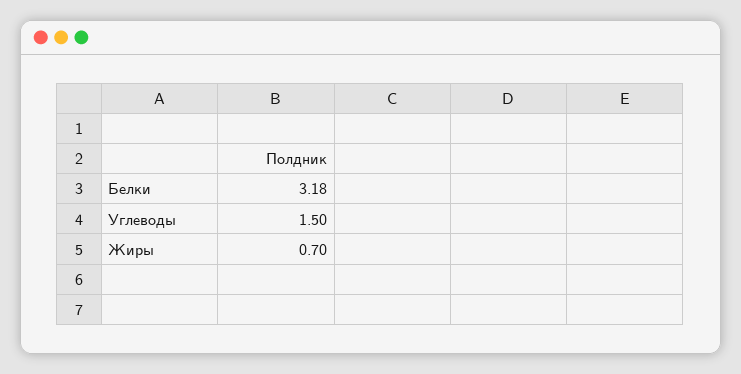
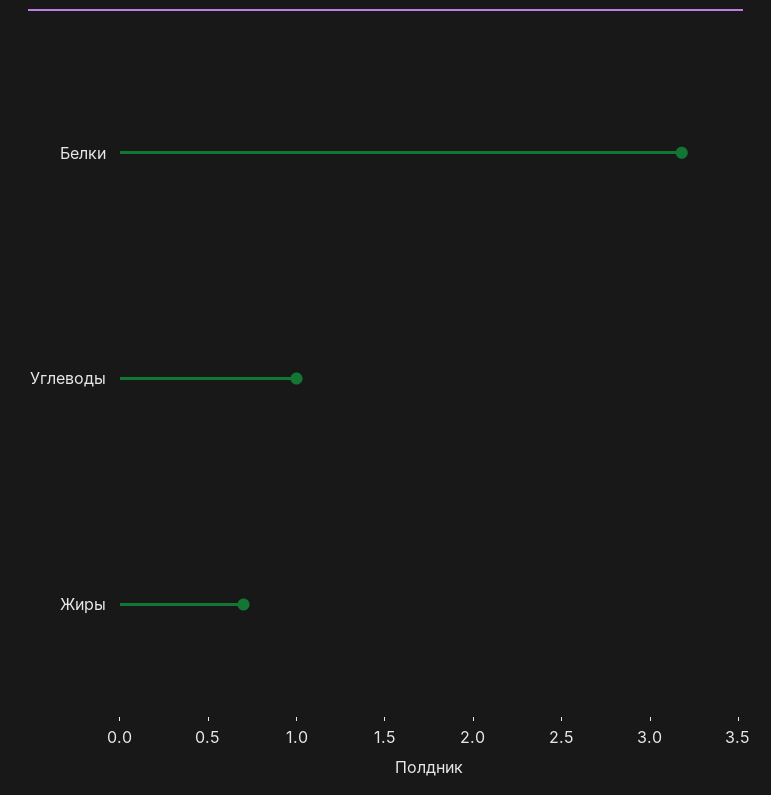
  {
    "Белки": 3.18,
-   "Углеводы": 1.5,
+   "Углеводы": 1,
    "Жиры": 0.7
  }

